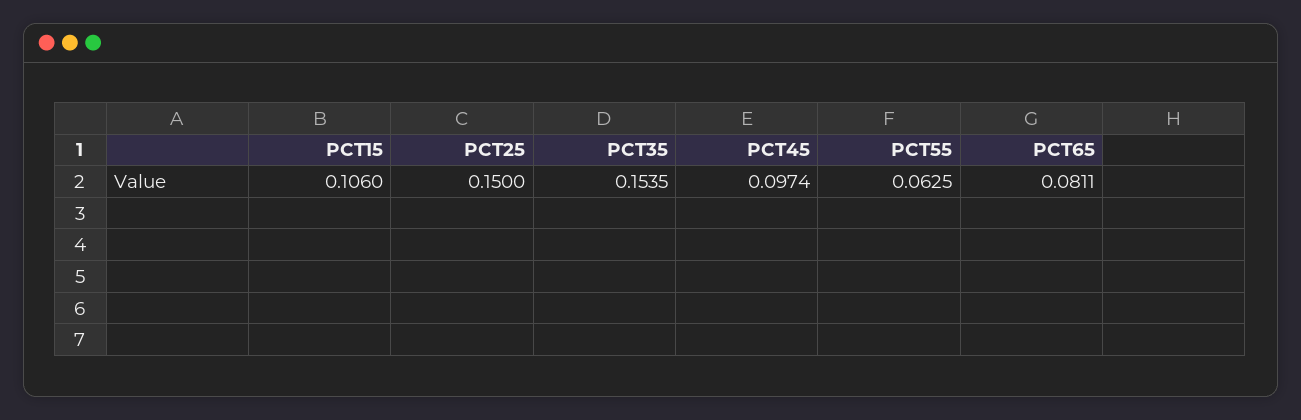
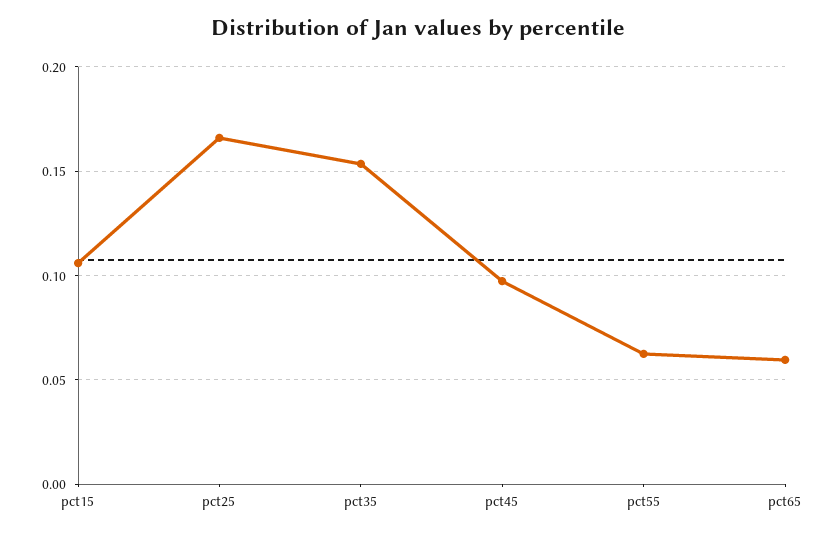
  {
    "PCT15": 0.106,
-   "PCT25": 0.15,
+   "PCT25": 0.165,
    "PCT35": 0.1535,
    "PCT45": 0.0974,
    "PCT55": 0.0625,
-   "PCT65": 0.0811
+   "PCT65": 0.06
  }

